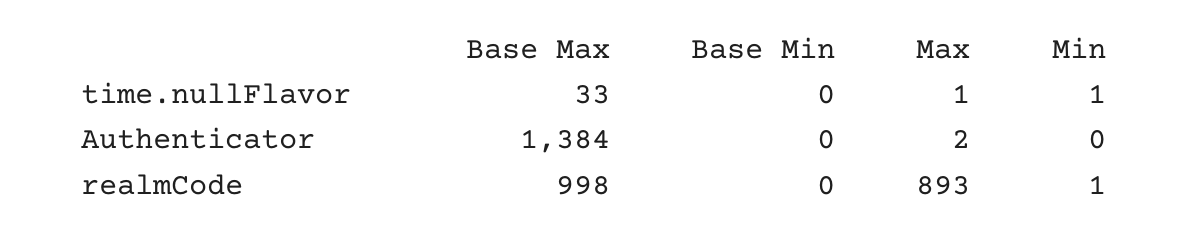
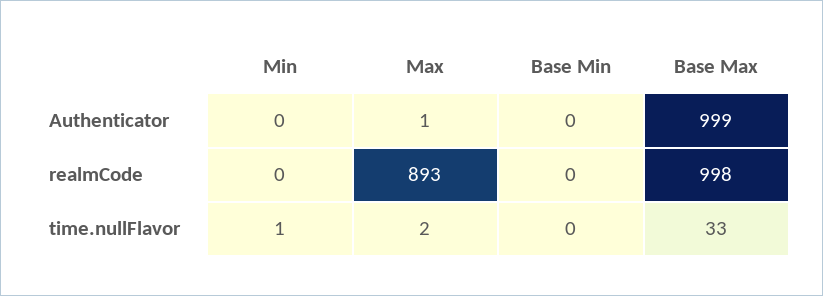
  {
    "Base Max": {
      "time.nullFlavor": 33,
-     "Authenticator": 1384,
+     "Authenticator": 999,
      "realmCode": 998
    },
    "Base Min": {
      "time.nullFlavor": 0,
      "Authenticator": 0,
      "realmCode": 0
    },
    "Max": {
-     "time.nullFlavor": 1,
+     "time.nullFlavor": 2,
-     "Authenticator": 2,
+     "Authenticator": 1,
      "realmCode": 893
    },
    "Min": {
      "time.nullFlavor": 1,
      "Authenticator": 0,
-     "realmCode": 1
+     "realmCode": 0
    }
  }

